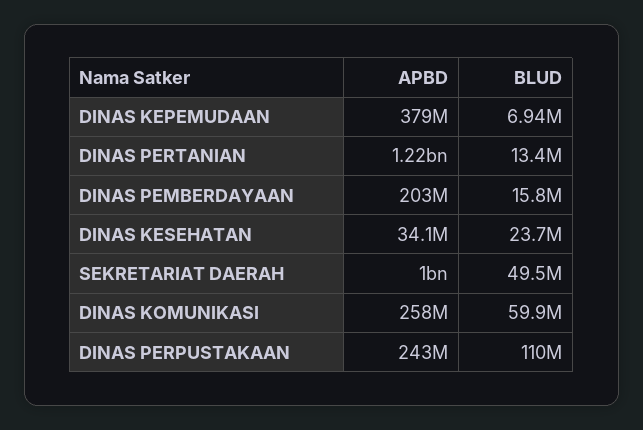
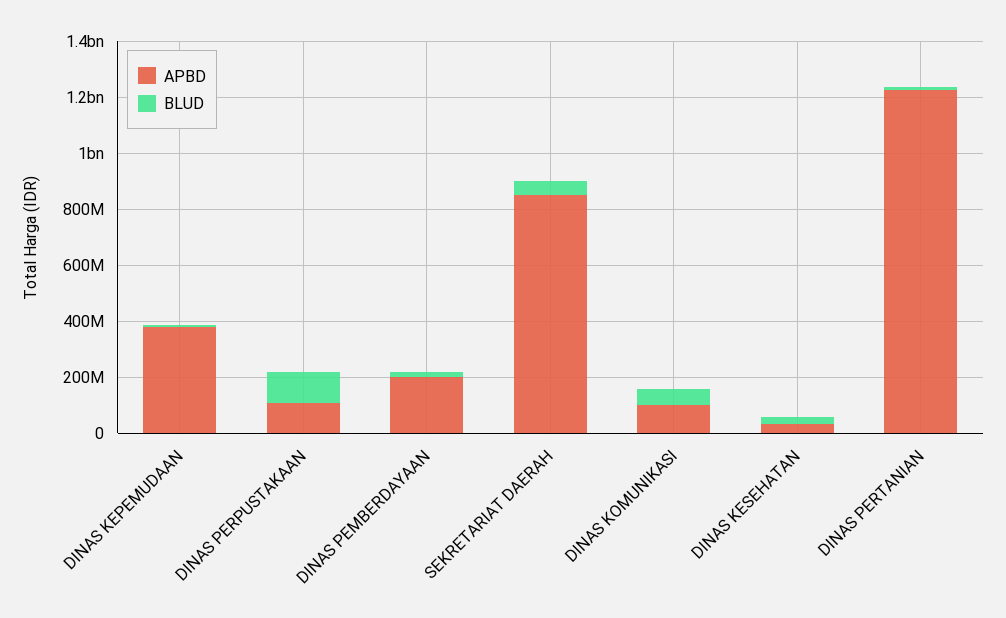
  {
    "APBD": {
      "DINAS KEPEMUDAAN": 379000000,
      "DINAS PERTANIAN": 1220000000,
      "DINAS PEMBERDAYAAN": 203000000,
      "DINAS KESEHATAN": 34100000,
-     "SEKRETARIAT DAERAH": 1000000000,
+     "SEKRETARIAT DAERAH": 850000000,
-     "DINAS KOMUNIKASI": 258000000,
+     "DINAS KOMUNIKASI": 100000000,
-     "DINAS PERPUSTAKAAN": 243000000
+     "DINAS PERPUSTAKAAN": 100000000
    },
    "BLUD": {
      "DINAS KEPEMUDAAN": 6940000,
      "DINAS PERTANIAN": 13400000,
      "DINAS PEMBERDAYAAN": 15800000,
      "DINAS KESEHATAN": 23700000,
      "SEKRETARIAT DAERAH": 49500000,
      "DINAS KOMUNIKASI": 59900000,
      "DINAS PERPUSTAKAAN": 110000000
    }
  }

